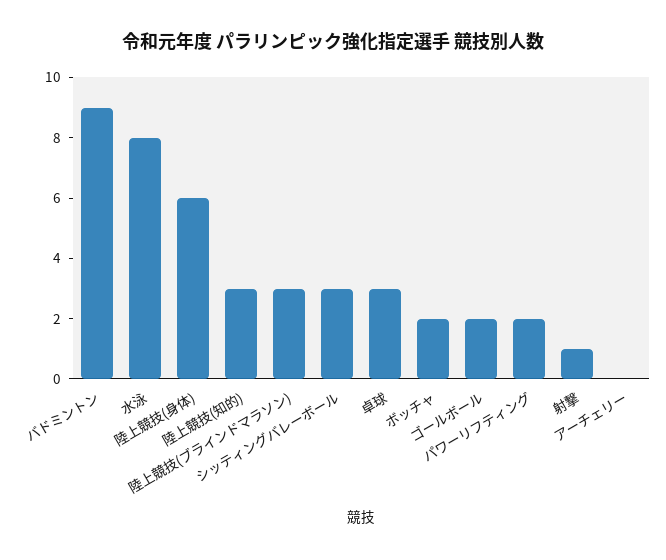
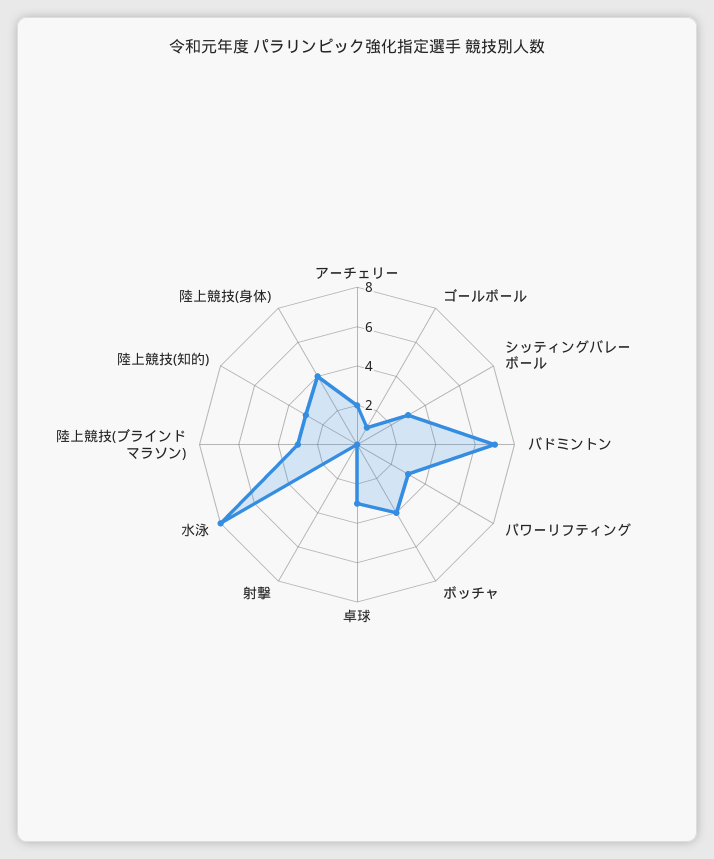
  {
-   "バドミントン": 9,
+   "バドミントン": 7,
    "水泳": 8,
-   "陸上競技(身体)": 6,
+   "陸上競技(身体)": 4,
    "陸上競技(知的)": 3,
    "陸上競技(ブラインドマラソン)": 3,
    "シッティングバレーボール": 3,
    "卓球": 3,
-   "ボッチャ": 2,
+   "ボッチャ": 4,
-   "ゴールボール": 2,
+   "ゴールボール": 1,
-   "パワーリフティング": 2,
+   "パワーリフティング": 3,
-   "射撃": 1,
+   "射撃": 0,
-   "アーチェリー": 0
+   "アーチェリー": 2
  }

